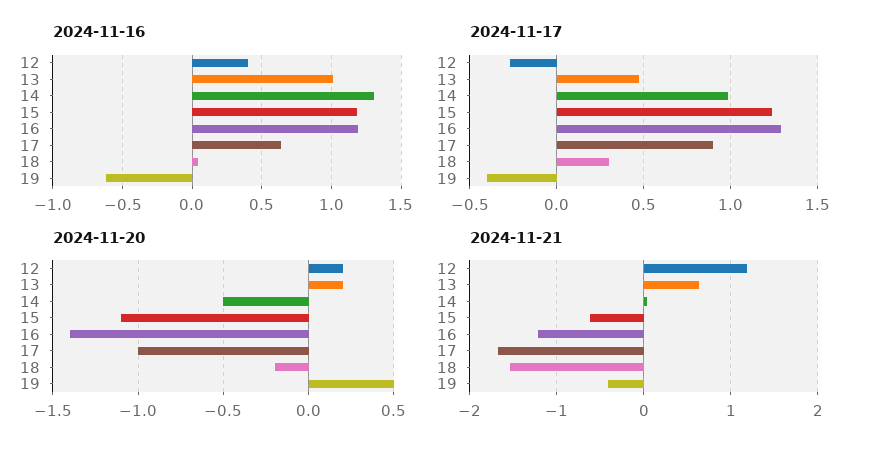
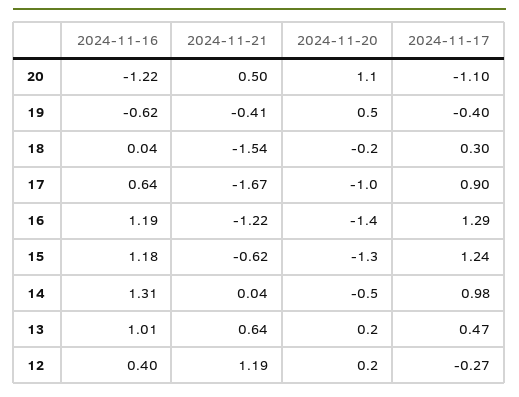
  {
    "2024-11-16": {
      "12": 0.4,
      "13": 1.01,
      "14": 1.31,
      "15": 1.18,
      "16": 1.19,
      "17": 0.64,
      "18": 0.04,
-     "19": -0.62
+     "19": -0.62,
+     "20": -1.22
    },
    "2024-11-17": {
      "12": -0.27,
      "13": 0.47,
      "14": 0.98,
      "15": 1.24,
      "16": 1.29,
      "17": 0.9,
      "18": 0.3,
-     "19": -0.4
+     "19": -0.4,
+     "20": -1.1
    },
    "2024-11-20": {
      "12": 0.2,
      "13": 0.2,
      "14": -0.5,
-     "15": -1.1,
+     "15": -1.3,
      "16": -1.4,
      "17": -1,
      "18": -0.2,
-     "19": 0.5
+     "19": 0.5,
+     "20": 1.1
    },
    "2024-11-21": {
      "12": 1.19,
      "13": 0.64,
      "14": 0.04,
      "15": -0.62,
      "16": -1.22,
      "17": -1.67,
      "18": -1.54,
-     "19": -0.41
+     "19": -0.41,
+     "20": 0.5
    }
  }

